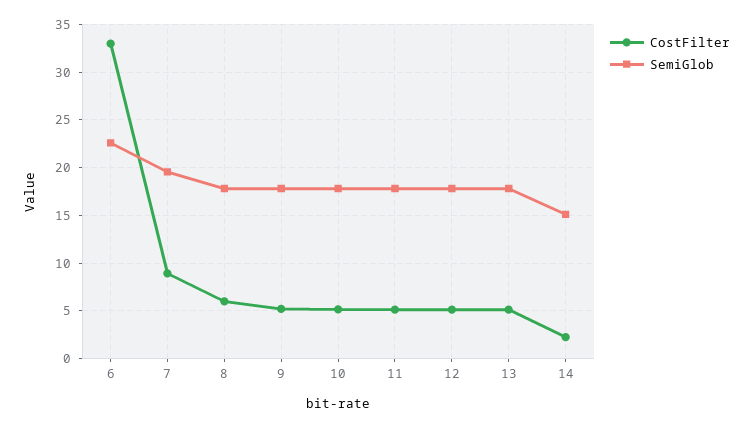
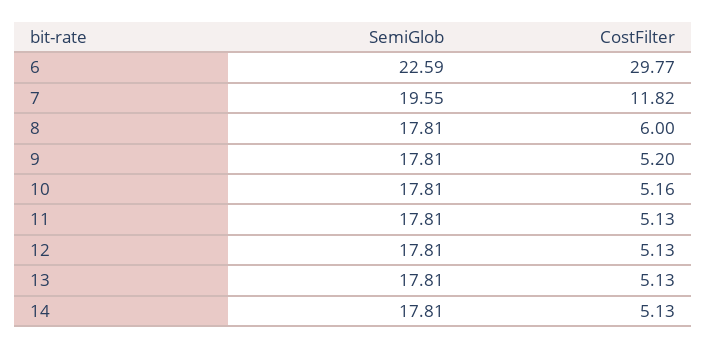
  {
    "CostFilter": {
-     "6": 33,
+     "6": 29.77,
-     "7": 9,
+     "7": 11.82,
      "8": 6,
      "9": 5.2,
      "10": 5.16,
      "11": 5.13,
      "12": 5.13,
      "13": 5.13,
-     "14": 2
+     "14": 5.13
    },
    "SemiGlob": {
      "6": 22.59,
      "7": 19.55,
      "8": 17.81,
      "9": 17.81,
      "10": 17.81,
      "11": 17.81,
      "12": 17.81,
      "13": 17.81,
-     "14": 15
+     "14": 17.81
    }
  }

